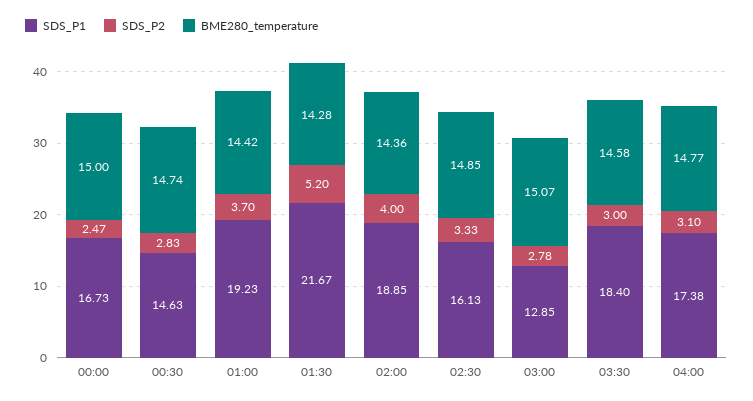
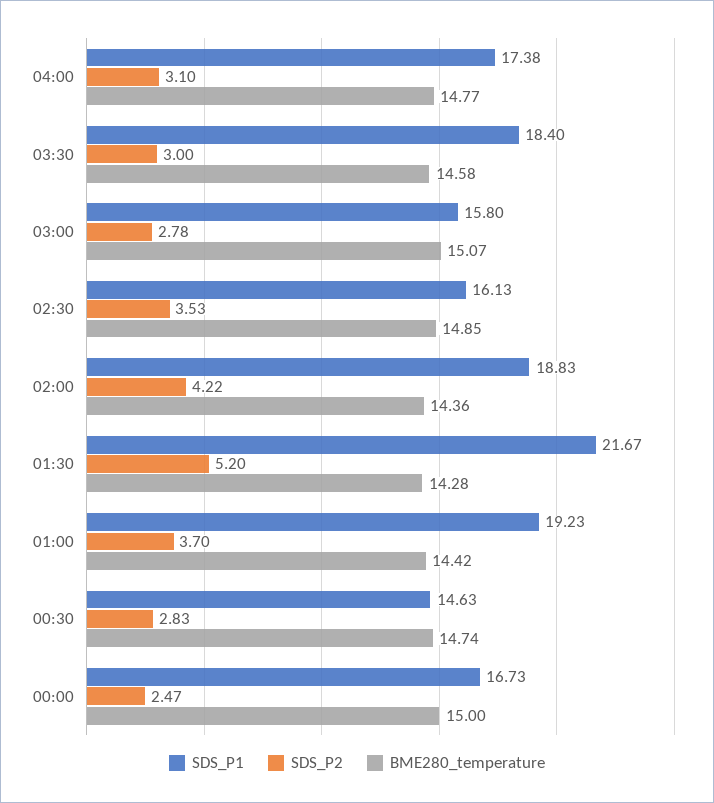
  {
    "SDS_P1": {
      "00:00": 16.73,
      "00:30": 14.63,
      "01:00": 19.23,
      "01:30": 21.67,
-     "02:00": 18.85,
+     "02:00": 18.83,
      "02:30": 16.13,
-     "03:00": 12.85,
+     "03:00": 15.8,
      "03:30": 18.4,
      "04:00": 17.38
    },
    "SDS_P2": {
      "00:00": 2.47,
      "00:30": 2.83,
      "01:00": 3.7,
      "01:30": 5.2,
-     "02:00": 4,
+     "02:00": 4.22,
-     "02:30": 3.33,
+     "02:30": 3.53,
      "03:00": 2.78,
      "03:30": 3,
      "04:00": 3.1
    },
    "BME280_temperature": {
      "00:00": 15,
      "00:30": 14.74,
      "01:00": 14.42,
      "01:30": 14.28,
      "02:00": 14.36,
      "02:30": 14.85,
      "03:00": 15.07,
      "03:30": 14.58,
      "04:00": 14.77
    }
  }

